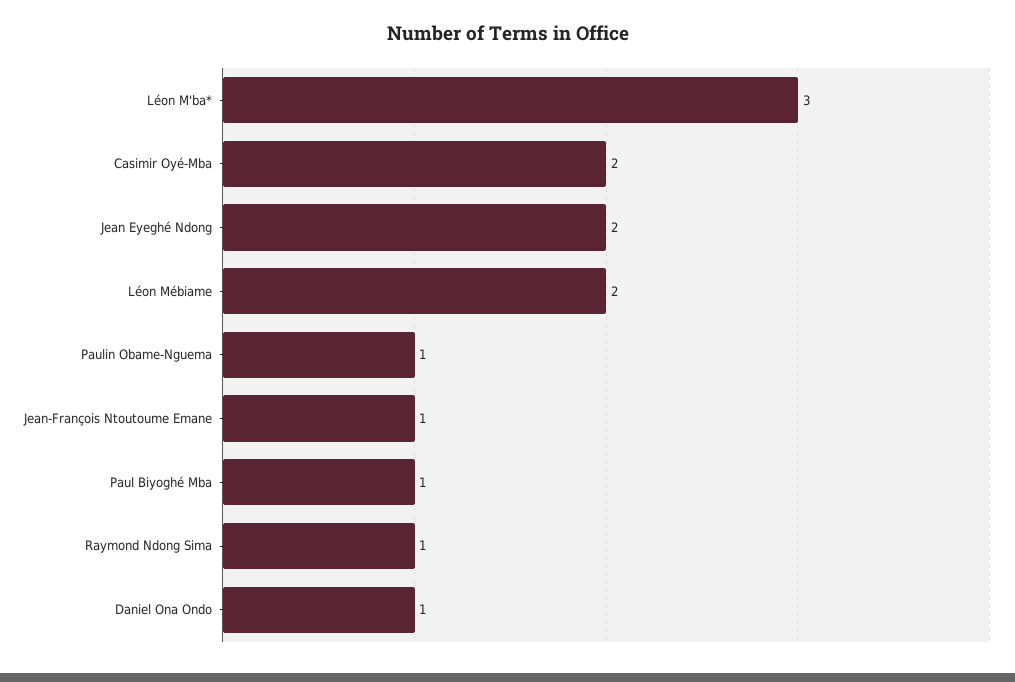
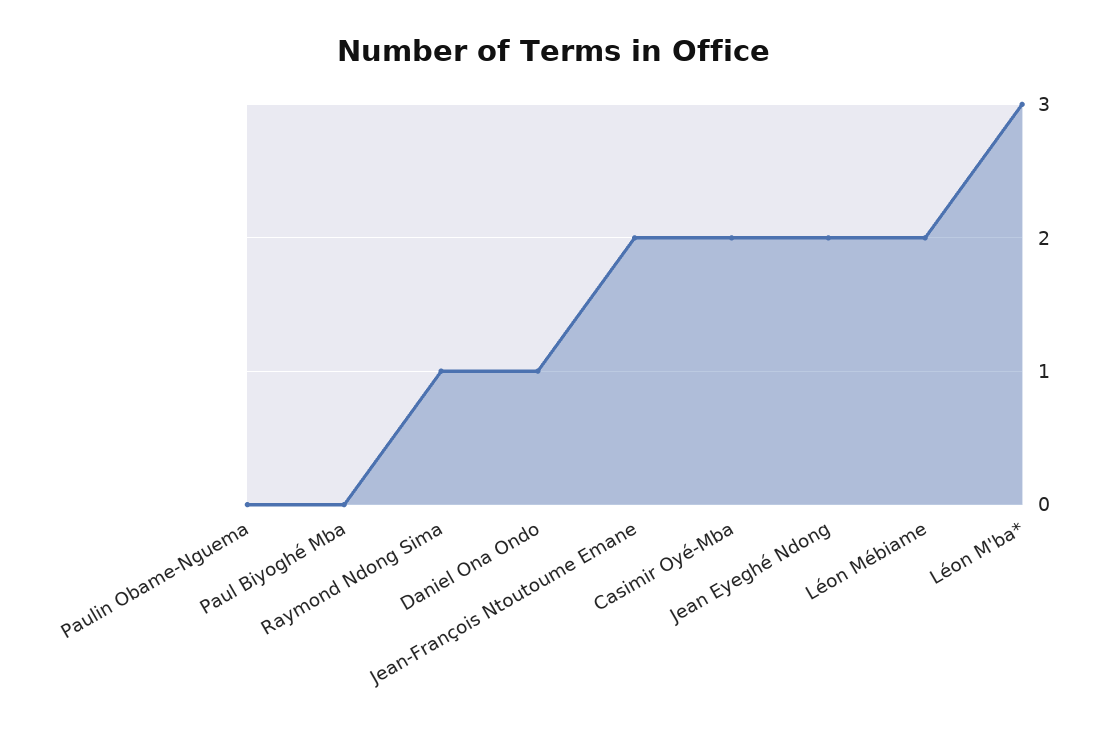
  {
    "Léon M'ba*": 3,
    "Casimir Oyé-Mba": 2,
    "Jean Eyeghé Ndong": 2,
    "Léon Mébiame": 2,
-   "Paulin Obame-Nguema": 1,
+   "Paulin Obame-Nguema": 0,
-   "Jean-François Ntoutoume Emane": 1,
+   "Jean-François Ntoutoume Emane": 2,
-   "Paul Biyoghé Mba": 1,
+   "Paul Biyoghé Mba": 0,
    "Raymond Ndong Sima": 1,
    "Daniel Ona Ondo": 1
  }

